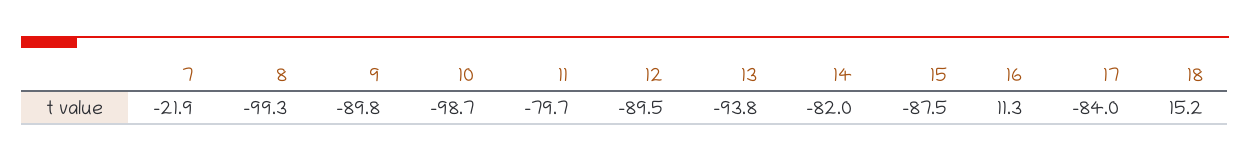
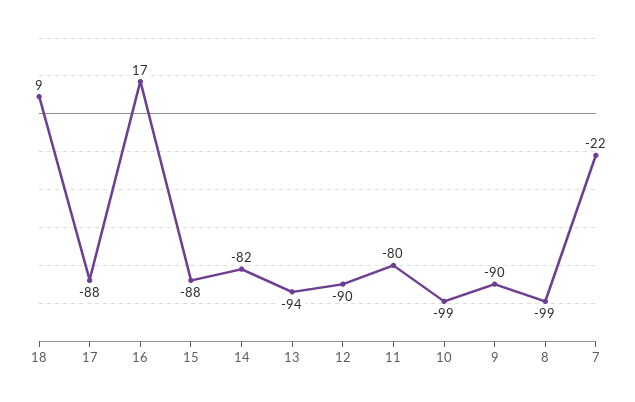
  {
    "7": -21.9,
    "8": -99.3,
    "9": -89.8,
    "10": -98.7,
    "11": -79.7,
    "12": -89.5,
    "13": -93.8,
    "14": -82,
    "15": -87.5,
-   "16": 11.3,
+   "16": 17,
-   "17": -84,
+   "17": -88,
-   "18": 15.2
+   "18": 9
  }

